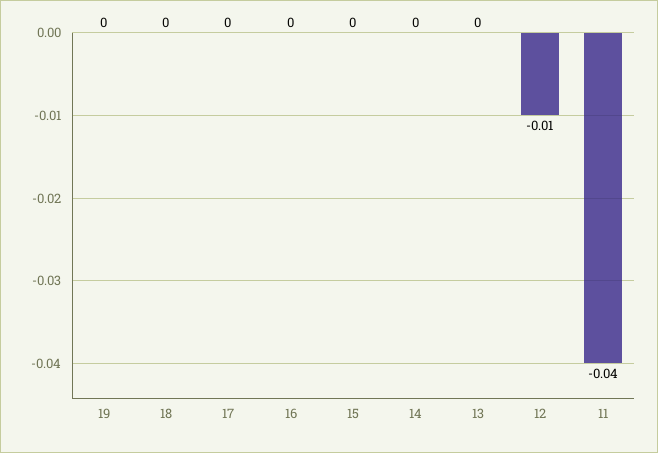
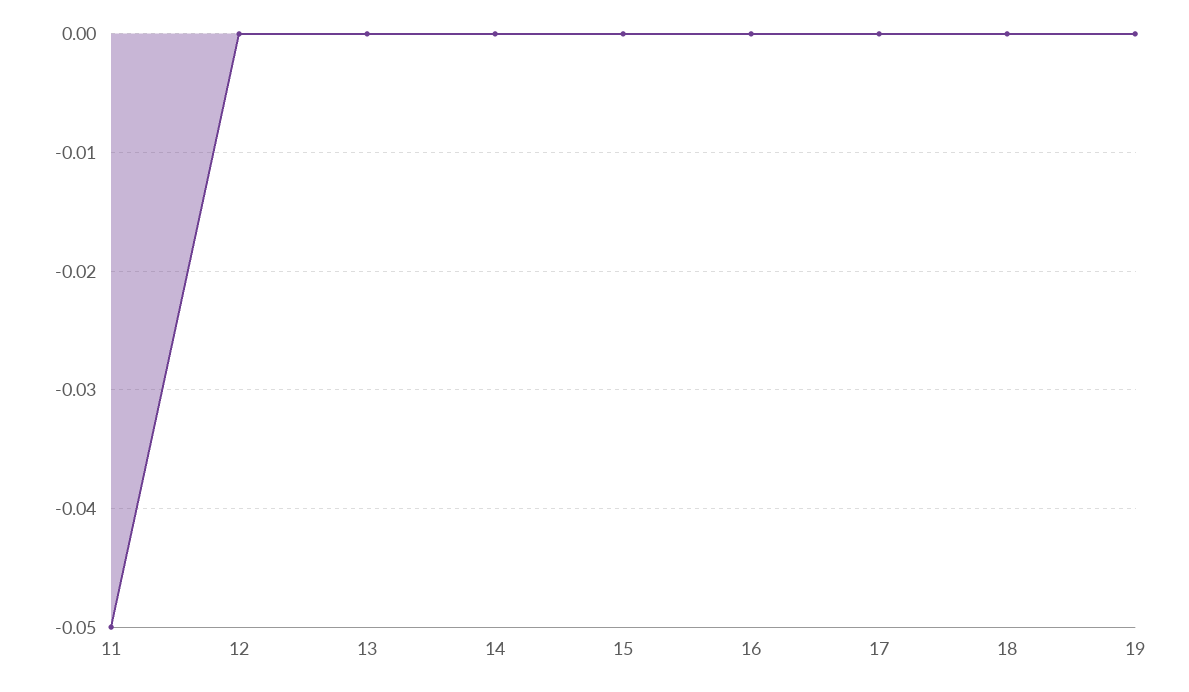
  {
    "19": 0,
    "18": 0,
    "17": 0,
    "16": 0,
    "15": 0,
    "14": 0,
    "13": 0,
-   "12": -0.01,
+   "12": 0,
-   "11": -0.04
+   "11": -0.05
  }

